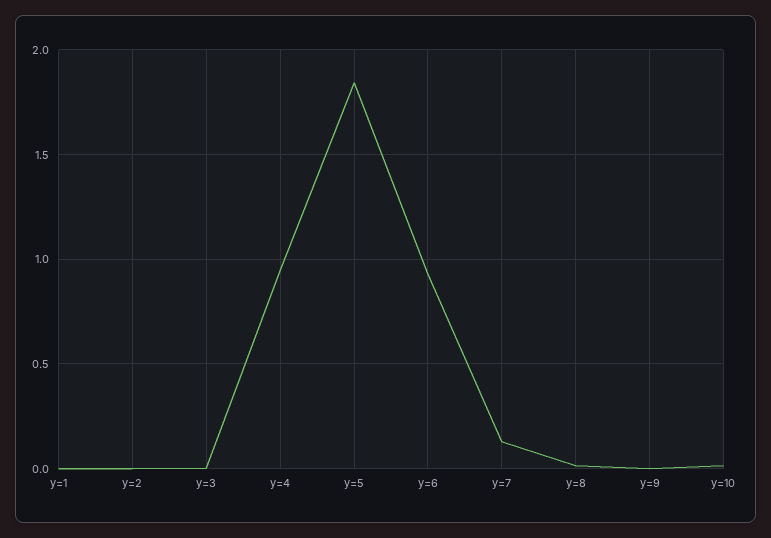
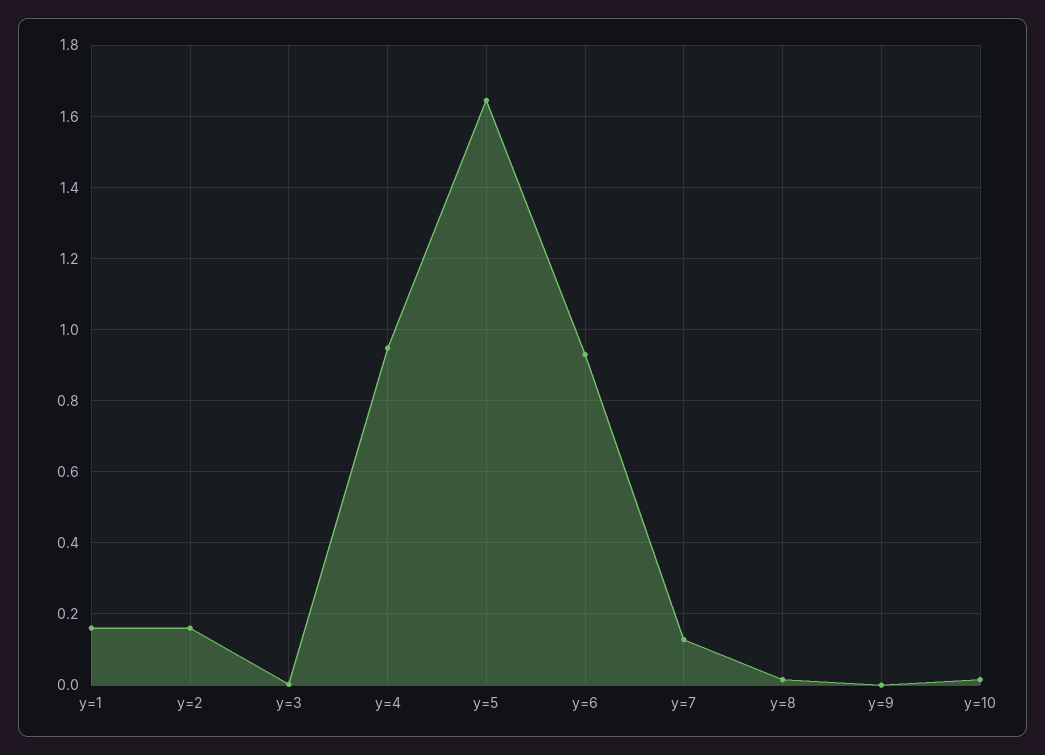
  {
-   "y=1": 0,
+   "y=1": 0.16,
-   "y=2": 0,
+   "y=2": 0.16,
    "y=3": 0,
    "y=4": 0.94,
-   "y=5": 1.85,
+   "y=5": 1.64,
    "y=6": 0.94,
    "y=7": 0.12,
    "y=8": 0.02,
    "y=9": 0,
    "y=10": 0.02
  }

